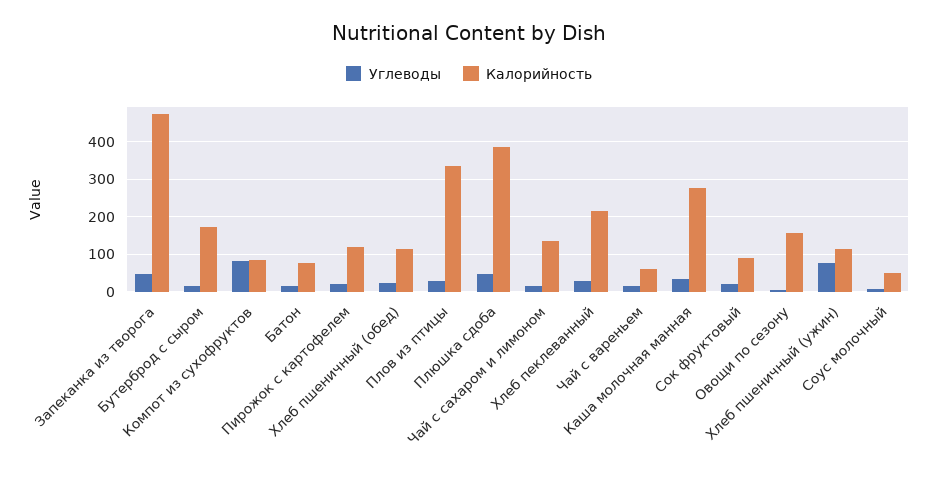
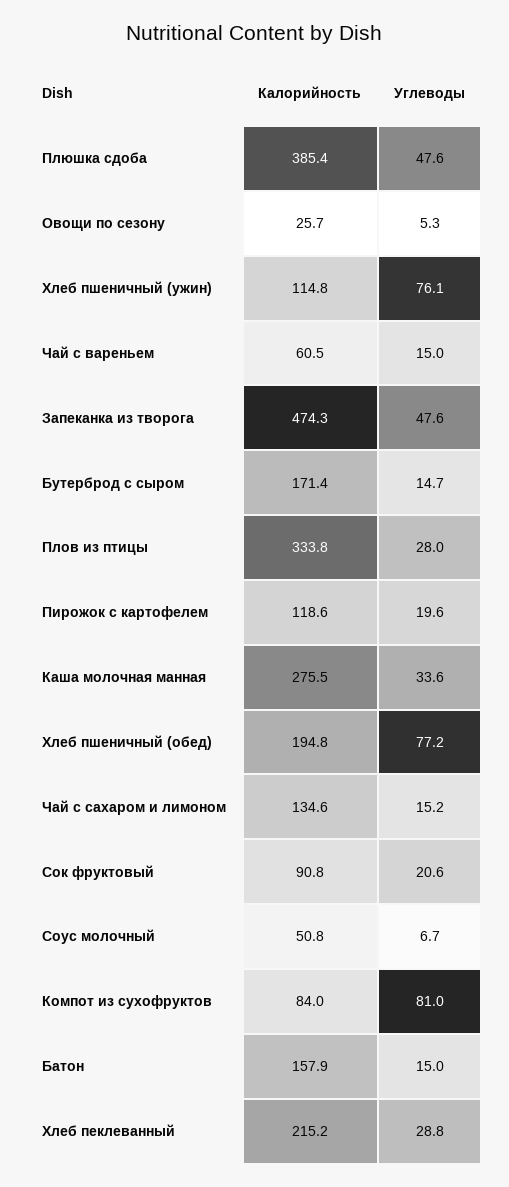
  {
    "Углеводы": {
      "Запеканка из творога": 47.6,
      "Бутерброд с сыром": 14.7,
      "Компот из сухофруктов": 81,
      "Батон": 15,
      "Пирожок с картофелем": 19.6,
-     "Хлеб пшеничный (обед)": 20,
+     "Хлеб пшеничный (обед)": 77.2,
      "Плов из птицы": 28,
      "Плюшка сдоба": 47.6,
      "Чай с сахаром и лимоном": 15.2,
      "Хлеб пеклеванный": 28.8,
      "Чай с вареньем": 15,
      "Каша молочная манная": 33.6,
      "Сок фруктовый": 20.6,
      "Овощи по сезону": 5.3,
      "Хлеб пшеничный (ужин)": 76.1,
      "Соус молочный": 6.7
    },
    "Калорийность": {
      "Запеканка из творога": 474.3,
      "Бутерброд с сыром": 171.4,
      "Компот из сухофруктов": 84,
-     "Батон": 80,
+     "Батон": 157.9,
      "Пирожок с картофелем": 118.6,
-     "Хлеб пшеничный (обед)": 120,
+     "Хлеб пшеничный (обед)": 194.8,
      "Плов из птицы": 333.8,
      "Плюшка сдоба": 385.4,
      "Чай с сахаром и лимоном": 134.6,
      "Хлеб пеклеванный": 215.2,
      "Чай с вареньем": 60.5,
      "Каша молочная манная": 275.5,
      "Сок фруктовый": 90.8,
-     "Овощи по сезону": 160,
+     "Овощи по сезону": 25.7,
      "Хлеб пшеничный (ужин)": 114.8,
      "Соус молочный": 50.8
    }
  }

